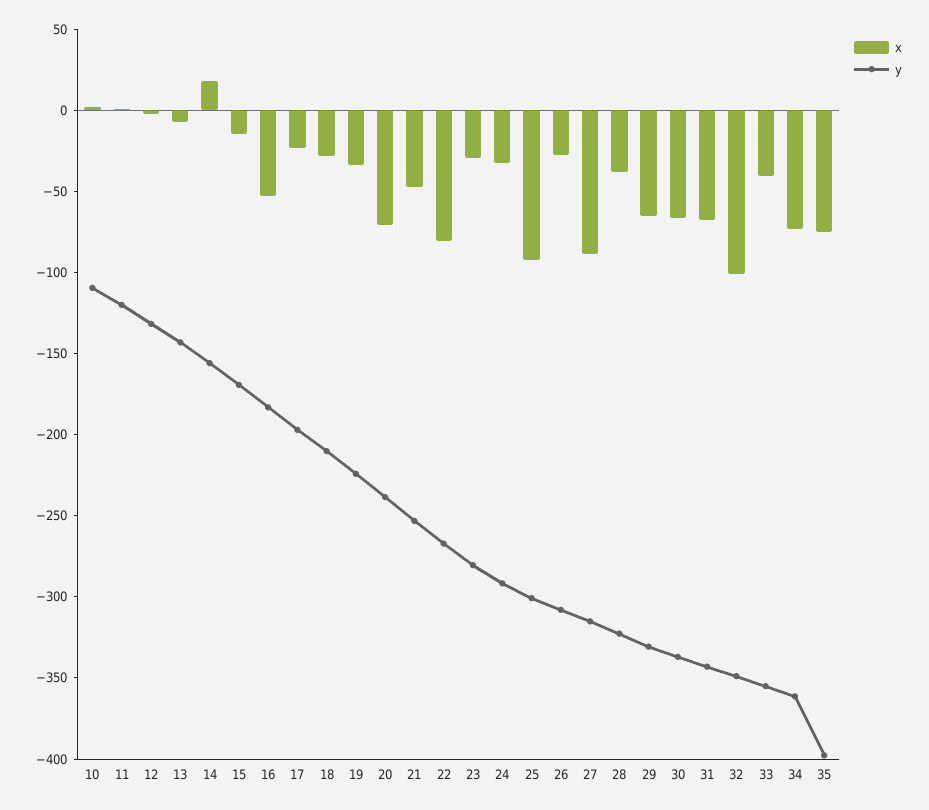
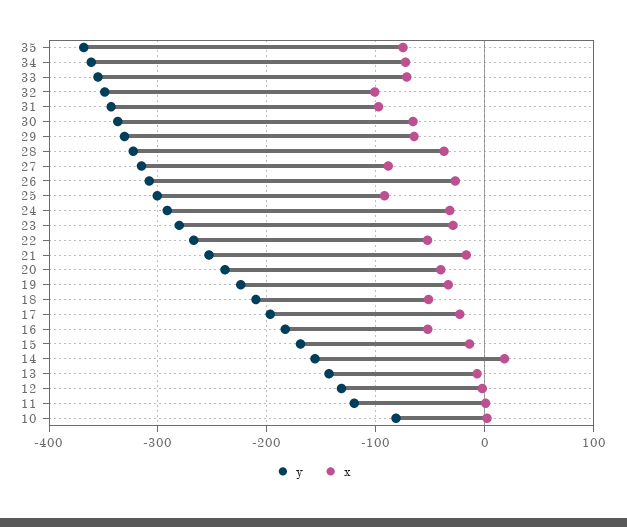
  {
    "x": {
      "10": 0,
      "11": 0,
      "12": 0,
      "13": -10,
      "14": 20,
      "15": -10,
      "16": -50,
      "17": -20,
-     "18": -30,
+     "18": -50,
      "19": -30,
-     "20": -70,
+     "20": -40,
-     "21": -50,
+     "21": -20,
-     "22": -80,
+     "22": -50,
      "23": -30,
      "24": -30,
      "25": -90,
      "26": -30,
      "27": -90,
      "28": -40,
      "29": -70,
      "30": -70,
-     "31": -70,
+     "31": -100,
      "32": -100,
-     "33": -40,
+     "33": -70,
      "34": -70,
      "35": -80
    },
    "y": {
-     "10": -110,
+     "10": -80,
      "11": -120,
      "12": -130,
      "13": -140,
      "14": -160,
      "15": -170,
      "16": -180,
      "17": -200,
      "18": -210,
      "19": -220,
      "20": -240,
      "21": -250,
      "22": -270,
      "23": -280,
      "24": -290,
      "25": -300,
      "26": -310,
      "27": -320,
      "28": -320,
      "29": -330,
      "30": -340,
      "31": -340,
      "32": -350,
      "33": -360,
      "34": -360,
-     "35": -400
+     "35": -370
    }
  }

